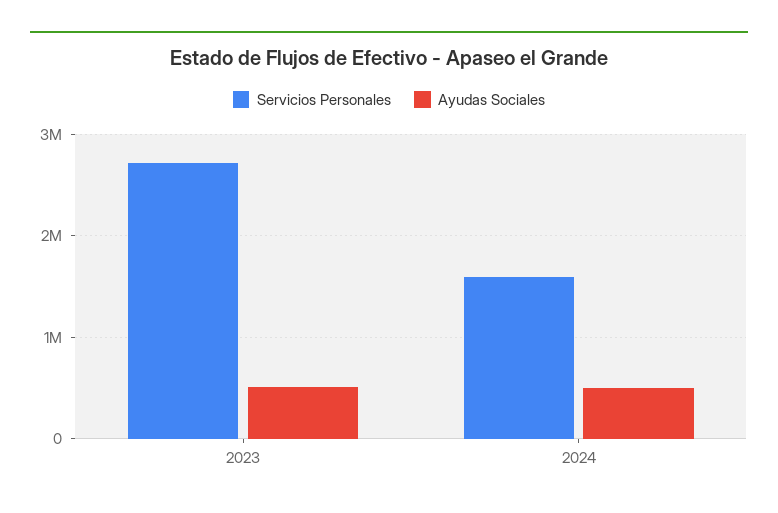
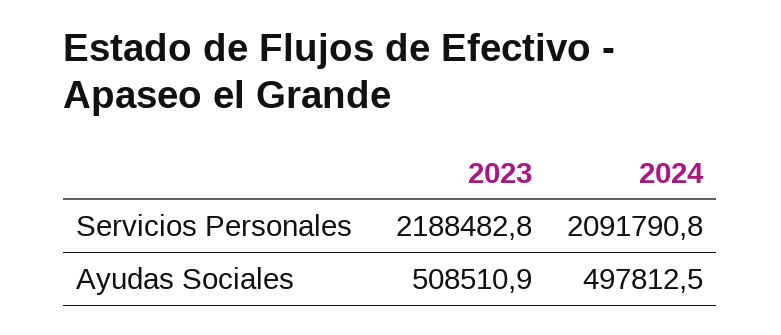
  {
    "Servicios Personales": {
-     "2023": 2700000,
+     "2023": 2188482.8,
-     "2024": 1600000
+     "2024": 2091790.8
    },
    "Ayudas Sociales": {
      "2023": 508510.9,
      "2024": 497812.5
    }
  }

